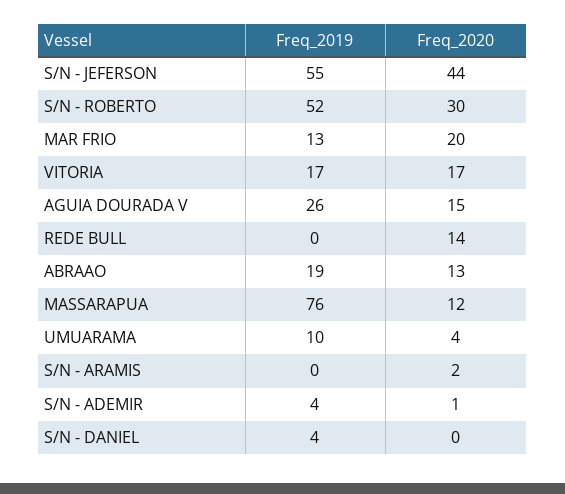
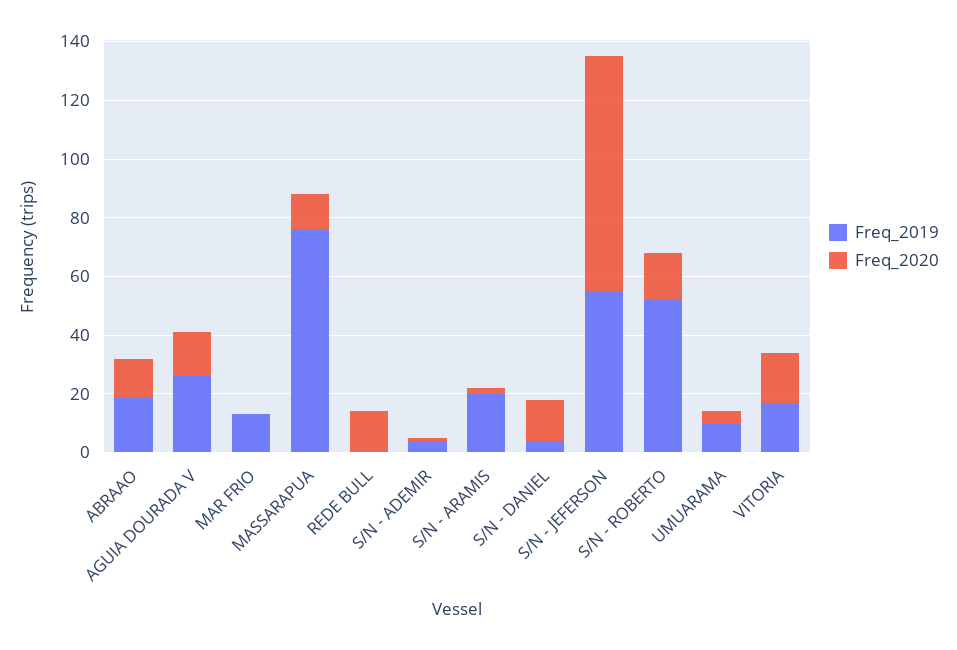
  {
    "Freq_2019": {
      "S/N - JEFERSON": 55,
      "S/N - ROBERTO": 52,
      "MAR FRIO": 13,
      "VITORIA": 17,
      "AGUIA DOURADA V": 26,
      "REDE BULL": 0,
      "ABRAAO": 19,
      "MASSARAPUA": 76,
      "UMUARAMA": 10,
-     "S/N - ARAMIS": 0,
+     "S/N - ARAMIS": 20,
      "S/N - ADEMIR": 4,
      "S/N - DANIEL": 4
    },
    "Freq_2020": {
-     "S/N - JEFERSON": 44,
+     "S/N - JEFERSON": 80,
-     "S/N - ROBERTO": 30,
+     "S/N - ROBERTO": 15,
-     "MAR FRIO": 20,
+     "MAR FRIO": 0,
      "VITORIA": 17,
      "AGUIA DOURADA V": 15,
      "REDE BULL": 14,
      "ABRAAO": 13,
      "MASSARAPUA": 12,
      "UMUARAMA": 4,
      "S/N - ARAMIS": 2,
      "S/N - ADEMIR": 1,
-     "S/N - DANIEL": 0
+     "S/N - DANIEL": 15
    }
  }

